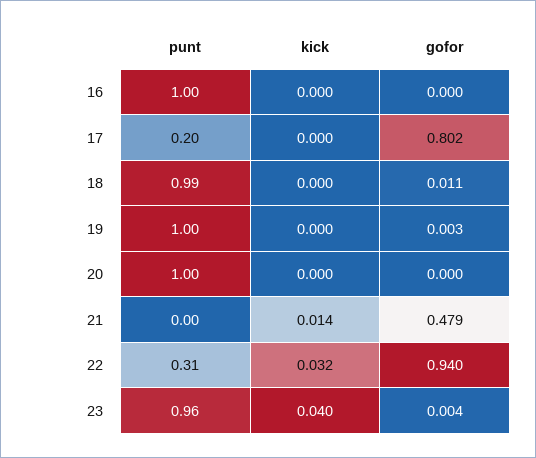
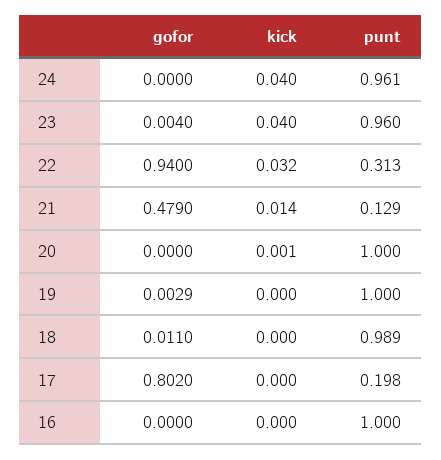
  {
    "punt": {
      "16": 1,
      "17": 0.198,
      "18": 0.989,
      "19": 1,
      "20": 1,
-     "21": 0,
+     "21": 0.129,
      "22": 0.313,
-     "23": 0.96
+     "23": 0.96,
+     "24": 0.961
    },
    "kick": {
      "16": 0,
      "17": 0,
      "18": 0,
      "19": 0,
-     "20": 0,
+     "20": 0.001,
      "21": 0.014,
      "22": 0.032,
-     "23": 0.04
+     "23": 0.04,
+     "24": 0.04
    },
    "gofor": {
      "16": 0,
      "17": 0.802,
      "18": 0.011,
      "19": 0.0029,
      "20": 0,
      "21": 0.479,
      "22": 0.94,
-     "23": 0.004
+     "23": 0.004,
+     "24": 0
    }
  }

